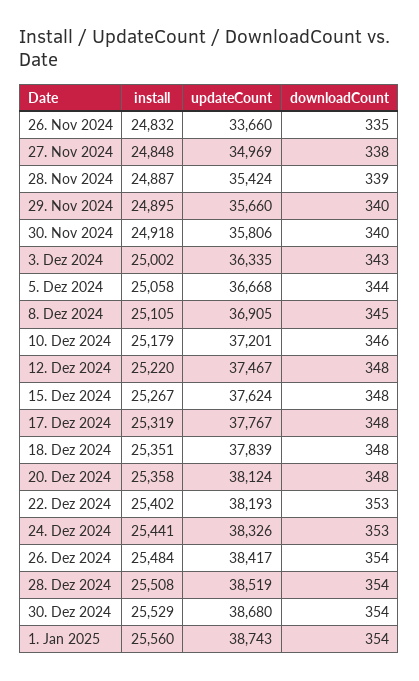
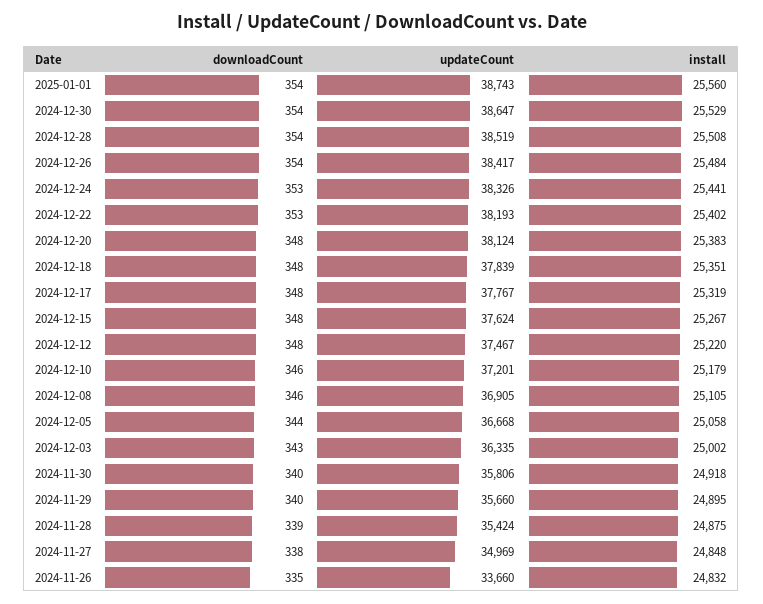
  {
    "install": {
      "26. Nov 2024": 24832,
      "27. Nov 2024": 24848,
-     "28. Nov 2024": 24887,
+     "28. Nov 2024": 24875,
      "29. Nov 2024": 24895,
      "30. Nov 2024": 24918,
      "3. Dez 2024": 25002,
      "5. Dez 2024": 25058,
      "8. Dez 2024": 25105,
      "10. Dez 2024": 25179,
      "12. Dez 2024": 25220,
      "15. Dez 2024": 25267,
      "17. Dez 2024": 25319,
      "18. Dez 2024": 25351,
-     "20. Dez 2024": 25358,
+     "20. Dez 2024": 25383,
      "22. Dez 2024": 25402,
      "24. Dez 2024": 25441,
      "26. Dez 2024": 25484,
      "28. Dez 2024": 25508,
      "30. Dez 2024": 25529,
      "1. Jan 2025": 25560
    },
    "updateCount": {
      "26. Nov 2024": 33660,
      "27. Nov 2024": 34969,
      "28. Nov 2024": 35424,
      "29. Nov 2024": 35660,
      "30. Nov 2024": 35806,
      "3. Dez 2024": 36335,
      "5. Dez 2024": 36668,
      "8. Dez 2024": 36905,
      "10. Dez 2024": 37201,
      "12. Dez 2024": 37467,
      "15. Dez 2024": 37624,
      "17. Dez 2024": 37767,
      "18. Dez 2024": 37839,
      "20. Dez 2024": 38124,
      "22. Dez 2024": 38193,
      "24. Dez 2024": 38326,
      "26. Dez 2024": 38417,
      "28. Dez 2024": 38519,
-     "30. Dez 2024": 38680,
+     "30. Dez 2024": 38647,
      "1. Jan 2025": 38743
    },
    "downloadCount": {
      "26. Nov 2024": 335,
      "27. Nov 2024": 338,
      "28. Nov 2024": 339,
      "29. Nov 2024": 340,
      "30. Nov 2024": 340,
      "3. Dez 2024": 343,
      "5. Dez 2024": 344,
-     "8. Dez 2024": 345,
+     "8. Dez 2024": 346,
      "10. Dez 2024": 346,
      "12. Dez 2024": 348,
      "15. Dez 2024": 348,
      "17. Dez 2024": 348,
      "18. Dez 2024": 348,
      "20. Dez 2024": 348,
      "22. Dez 2024": 353,
      "24. Dez 2024": 353,
      "26. Dez 2024": 354,
      "28. Dez 2024": 354,
      "30. Dez 2024": 354,
      "1. Jan 2025": 354
    }
  }

